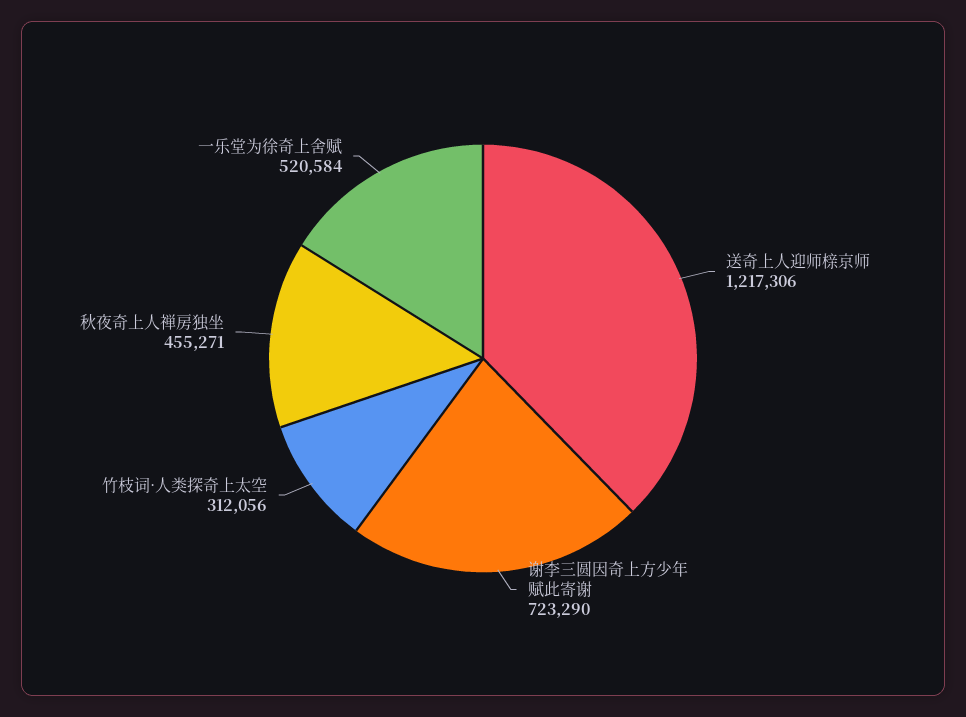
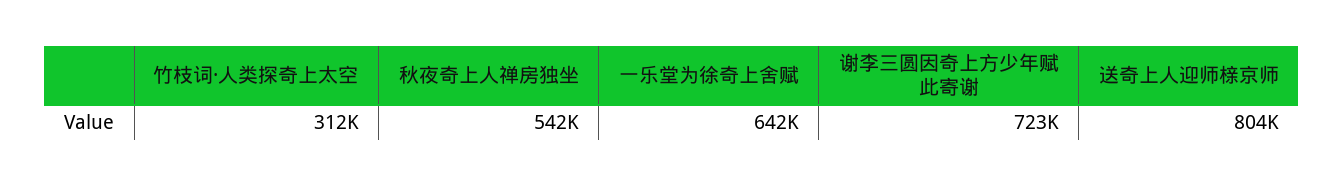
  {
-   "送奇上人迎师榇京师": 1217306,
+   "送奇上人迎师榇京师": 804000,
    "谢李三圆因奇上方少年赋此寄谢": 723290,
    "竹枝词·人类探奇上太空": 312056,
-   "秋夜奇上人禅房独坐": 455271,
+   "秋夜奇上人禅房独坐": 542000,
-   "一乐堂为徐奇上舍赋": 520584
+   "一乐堂为徐奇上舍赋": 642000
  }

